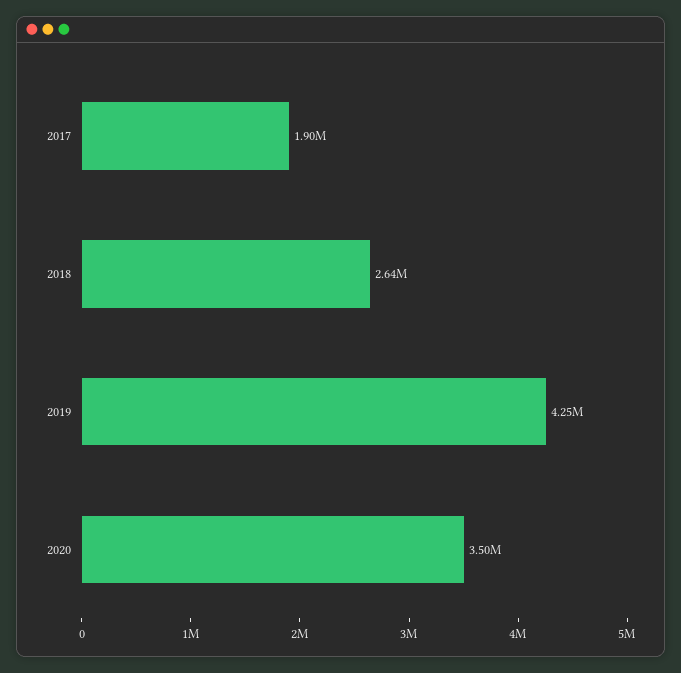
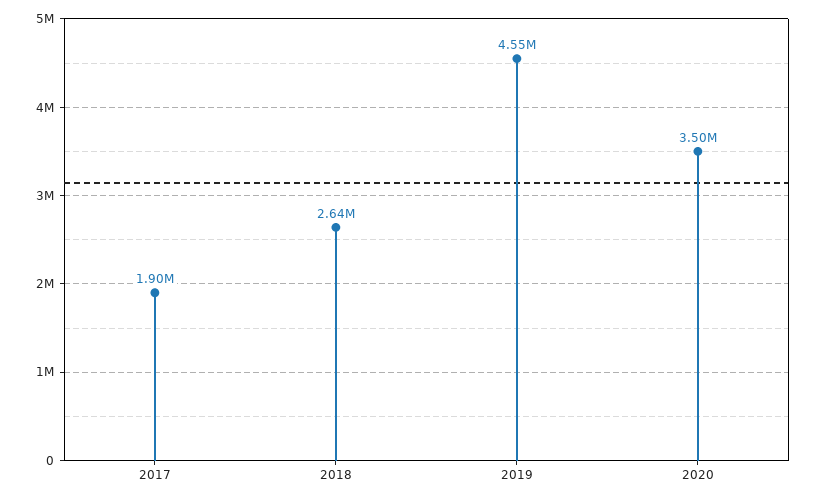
  {
    "2017": 1900000,
    "2018": 2640000,
-   "2019": 4250000,
+   "2019": 4550000,
    "2020": 3500000
  }

